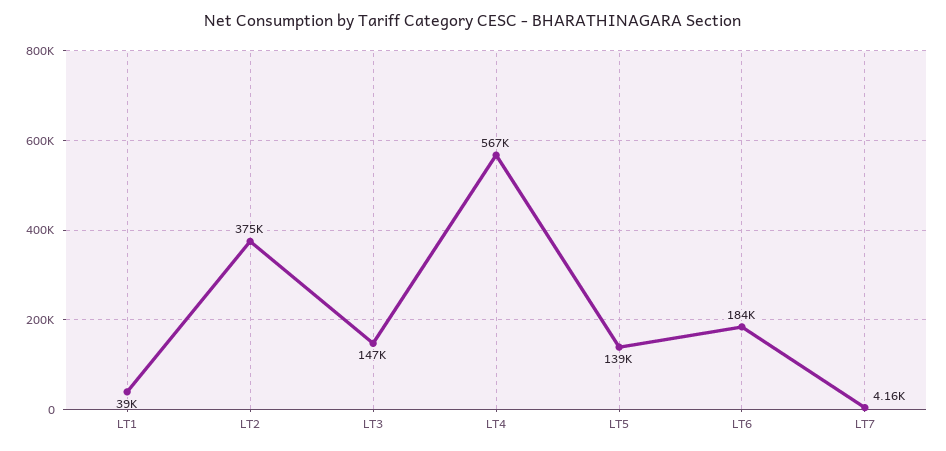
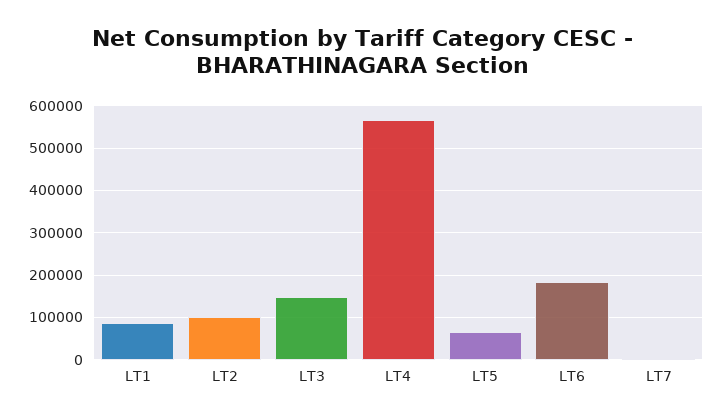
  {
-   "LT1": 39000,
+   "LT1": 80000,
-   "LT2": 375000,
+   "LT2": 100000,
    "LT3": 147000,
    "LT4": 567000,
-   "LT5": 139000,
+   "LT5": 60000,
    "LT6": 184000,
    "LT7": 4160
  }

